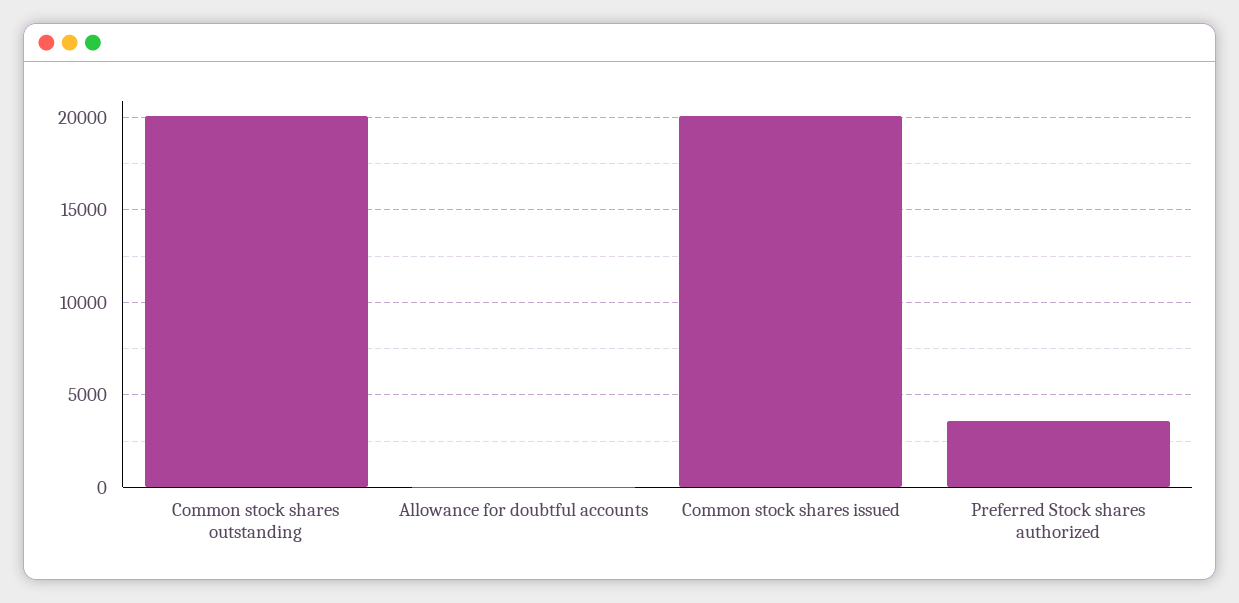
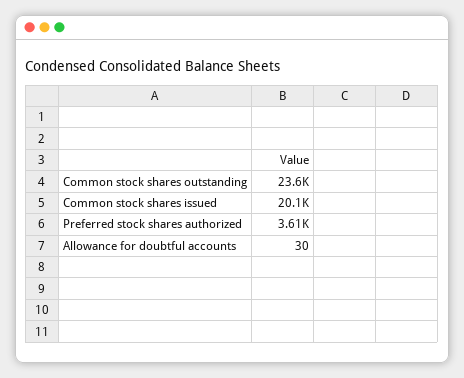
  {
-   "Common stock shares outstanding": 20000,
+   "Common stock shares outstanding": 23600,
    "Allowance for doubtful accounts": 30,
    "Common stock shares issued": 20100,
    "Preferred Stock shares authorized": 3610
  }

